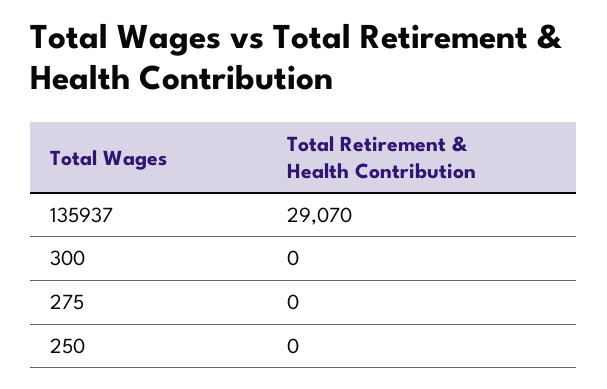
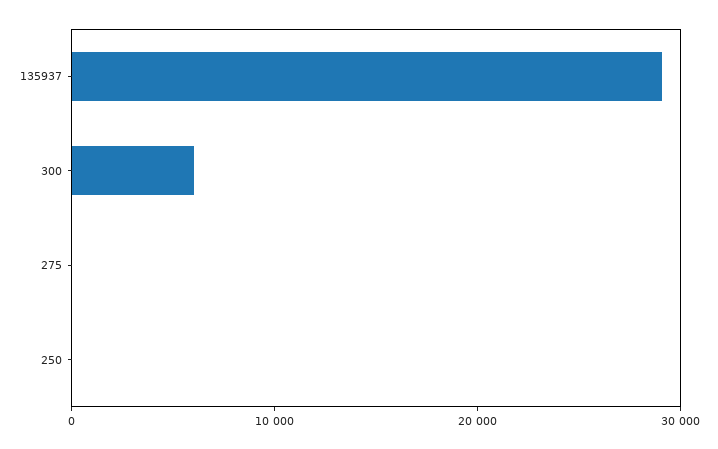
  {
    "135937": 29070,
-   "300": 0,
+   "300": 6000,
    "275": 0,
    "250": 0
  }

